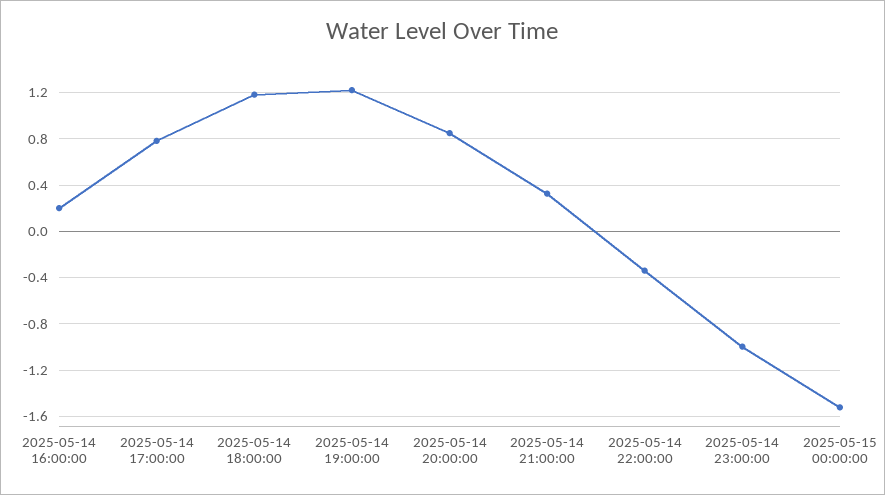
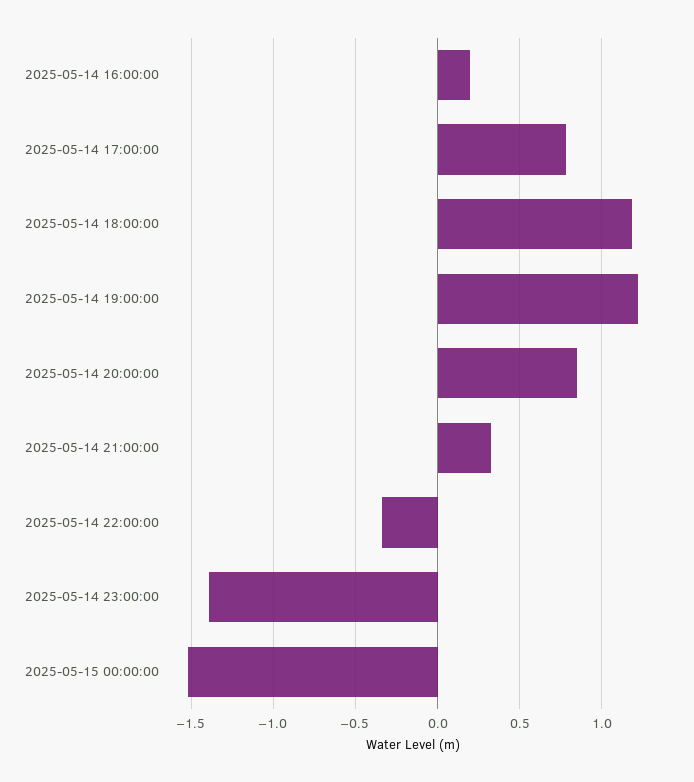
  {
    "2025-05-14 16:00:00": 0.2,
    "2025-05-14 17:00:00": 0.8,
    "2025-05-14 18:00:00": 1.2,
    "2025-05-14 19:00:00": 1.2,
    "2025-05-14 20:00:00": 0.85,
    "2025-05-14 21:00:00": 0.35,
    "2025-05-14 22:00:00": -0.35,
-   "2025-05-14 23:00:00": -1,
+   "2025-05-14 23:00:00": -1.4,
    "2025-05-15 00:00:00": -1.5
  }

